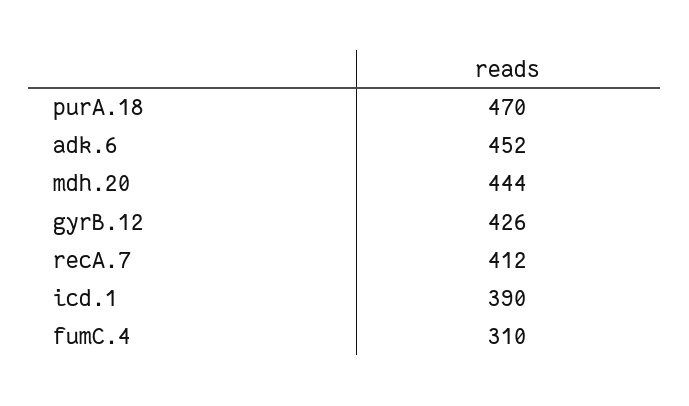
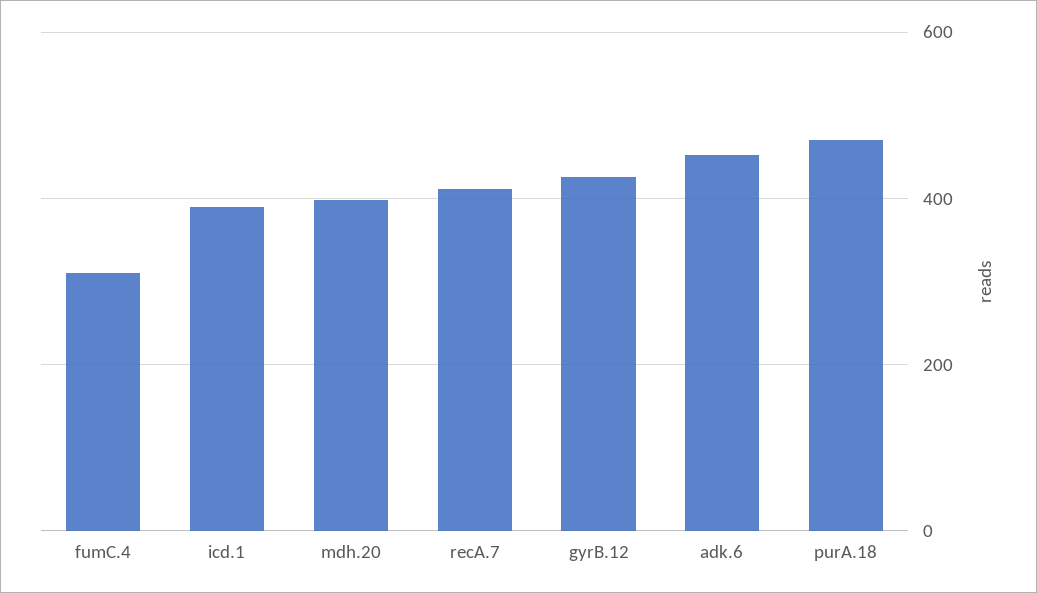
  {
    "purA.18": 470,
    "adk.6": 452,
-   "mdh.20": 444,
+   "mdh.20": 400,
    "gyrB.12": 426,
    "recA.7": 412,
    "icd.1": 390,
    "fumC.4": 310
  }

